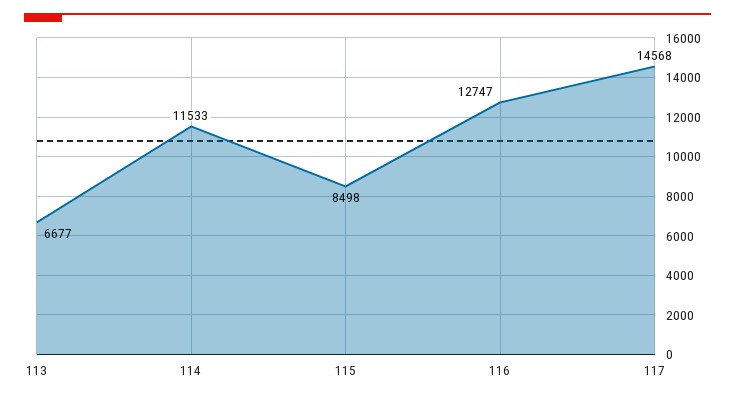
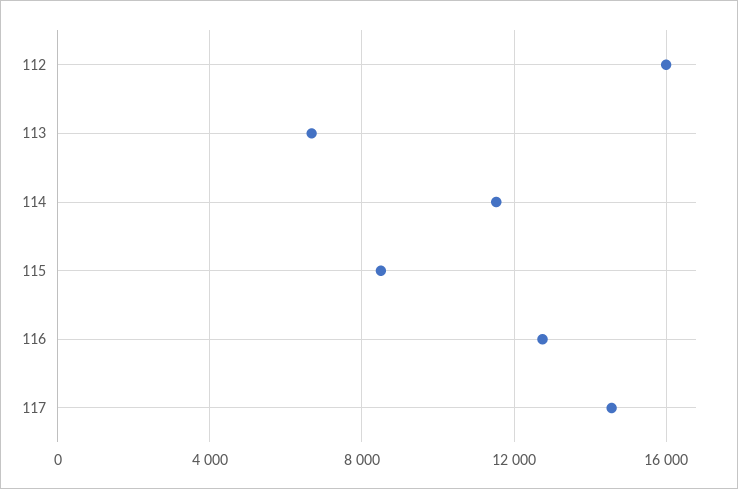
  {
    "113": 6677,
    "114": 11533,
    "115": 8498,
    "116": 12747,
-   "117": 14568
+   "117": 14568,
+   "112": 16000
  }

